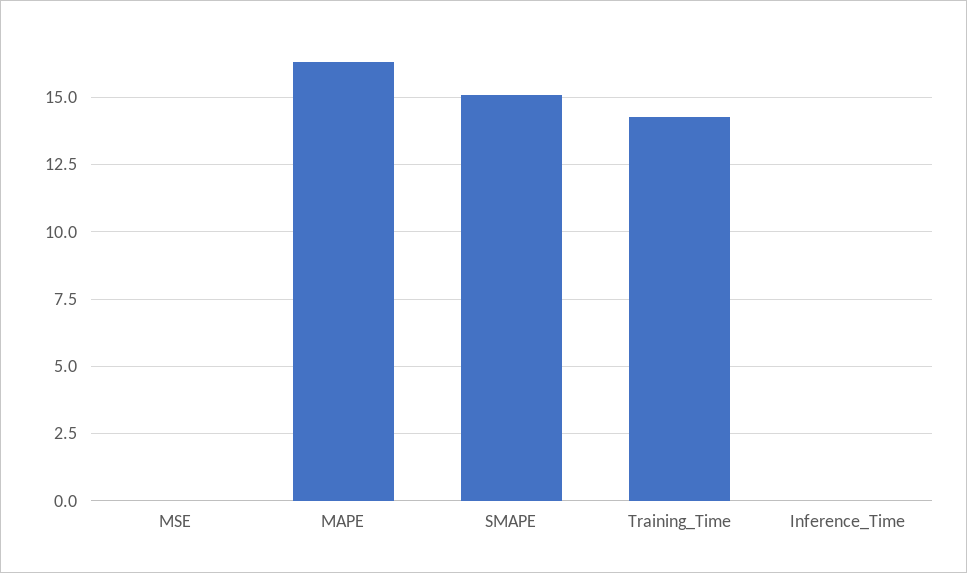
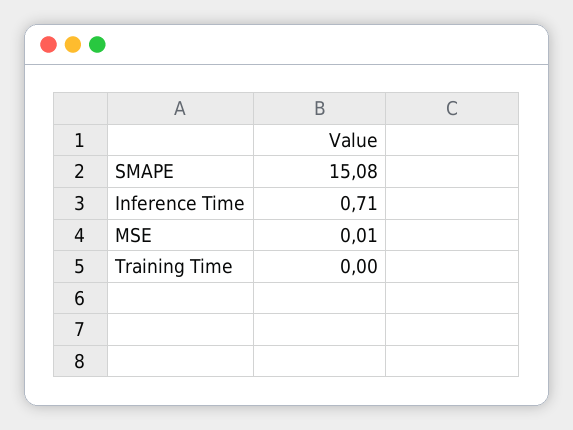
  {
    "MSE": 0.01,
-   "MAPE": 16.25,
    "SMAPE": 15.08,
-   "Training_Time": 14.25,
+   "Training_Time": 0,
-   "Inference_Time": 0
+   "Inference_Time": 0.71
  }

